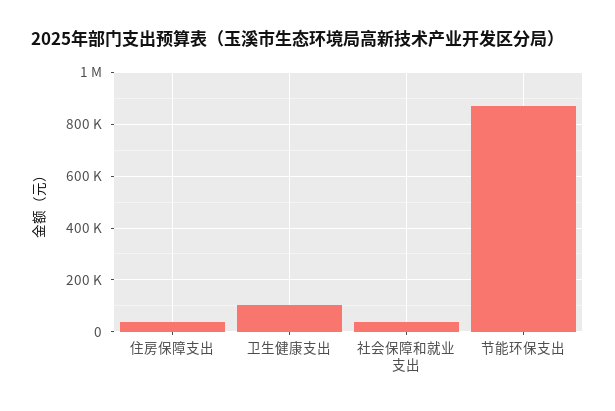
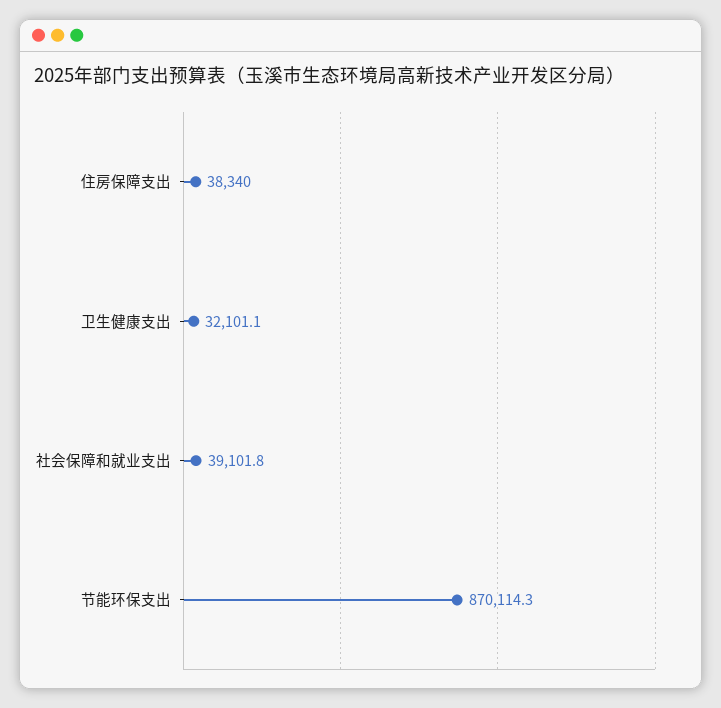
  {
    "住房保障支出": 38340,
-   "卫生健康支出": 100000,
+   "卫生健康支出": 32101.1,
    "社会保障和就业支出": 39101.8,
    "节能环保支出": 870114.3
  }

